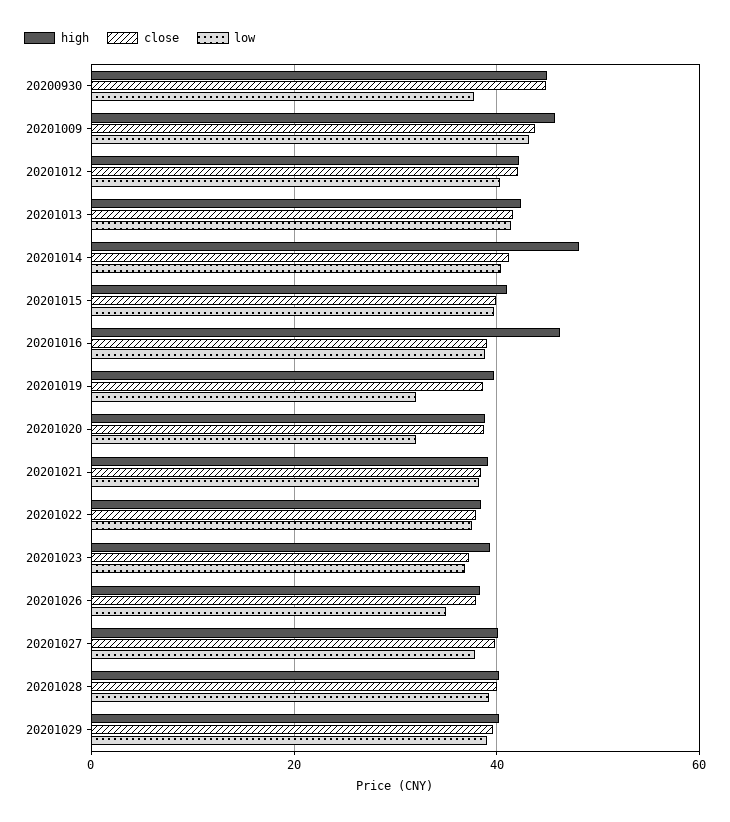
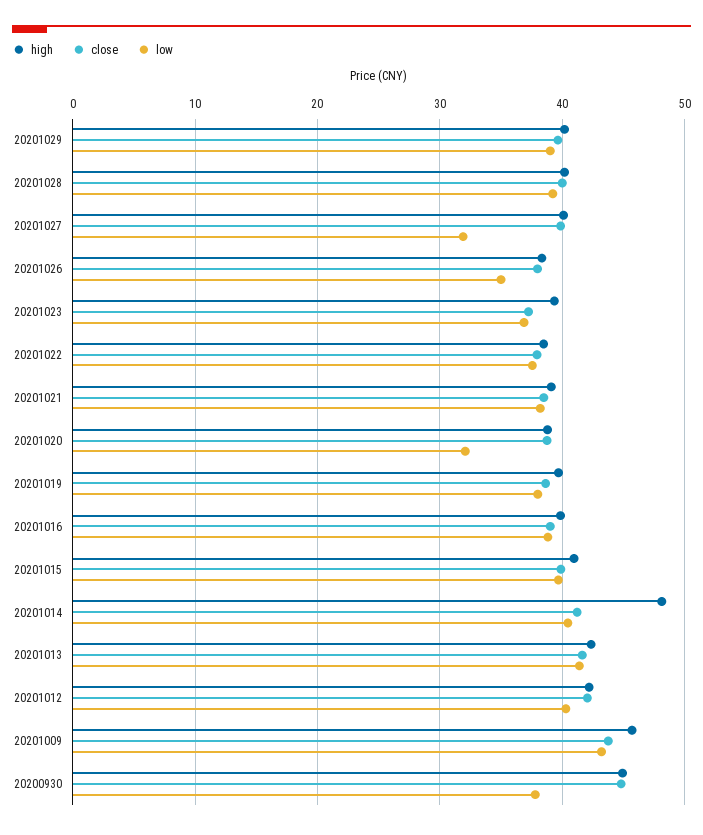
  {
    "high": {
      "20200930": 45,
      "20201009": 46,
      "20201012": 42,
      "20201013": 42,
      "20201014": 48,
      "20201015": 41,
-     "20201016": 46,
+     "20201016": 40,
      "20201019": 40,
      "20201020": 39,
      "20201021": 39,
      "20201022": 38,
      "20201023": 39,
      "20201026": 38,
      "20201027": 40,
      "20201028": 40,
      "20201029": 40
    },
    "close": {
      "20200930": 45,
      "20201009": 44,
      "20201012": 42,
      "20201013": 42,
      "20201014": 41,
      "20201015": 40,
      "20201016": 39,
      "20201019": 39,
      "20201020": 39,
      "20201021": 38,
      "20201022": 38,
      "20201023": 37,
      "20201026": 38,
      "20201027": 40,
      "20201028": 40,
      "20201029": 40
    },
    "low": {
      "20200930": 38,
      "20201009": 43,
      "20201012": 40,
      "20201013": 41,
      "20201014": 40,
      "20201015": 40,
      "20201016": 39,
-     "20201019": 32,
+     "20201019": 38,
      "20201020": 32,
      "20201021": 38,
      "20201022": 38,
      "20201023": 37,
      "20201026": 35,
-     "20201027": 38,
+     "20201027": 32,
      "20201028": 39,
      "20201029": 39
    }
  }

